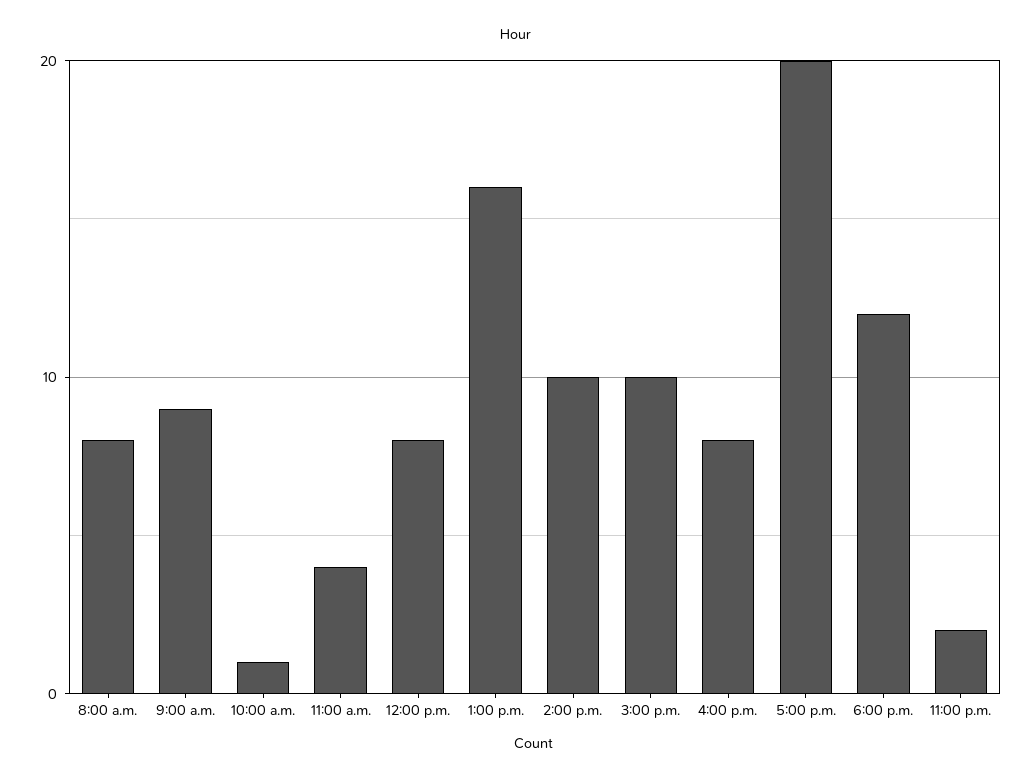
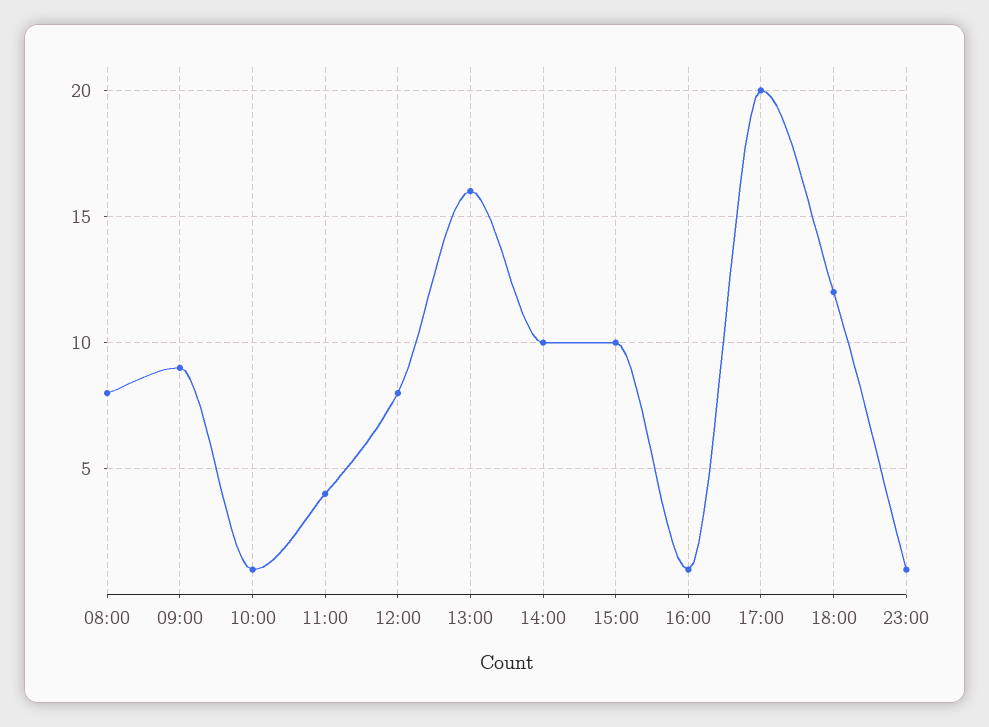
  {
    "8:00 a.m.": 8,
    "9:00 a.m.": 9,
    "10:00 a.m.": 1,
    "11:00 a.m.": 4,
    "12:00 p.m.": 8,
    "1:00 p.m.": 16,
    "2:00 p.m.": 10,
    "3:00 p.m.": 10,
-   "4:00 p.m.": 8,
+   "4:00 p.m.": 1,
    "5:00 p.m.": 20,
    "6:00 p.m.": 12,
-   "11:00 p.m.": 2
+   "11:00 p.m.": 1
  }

